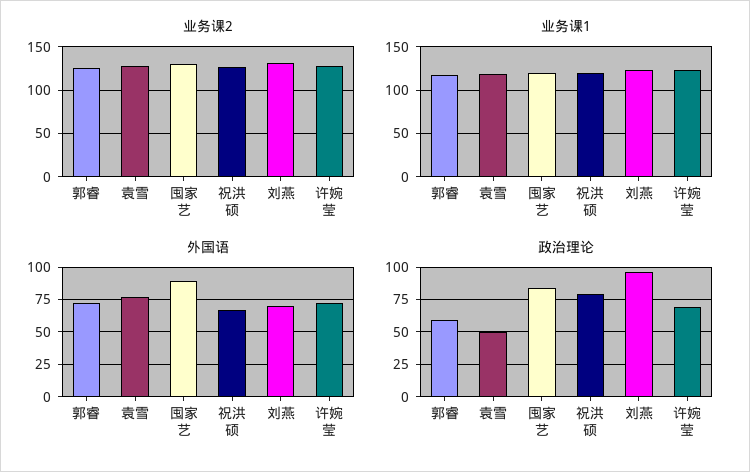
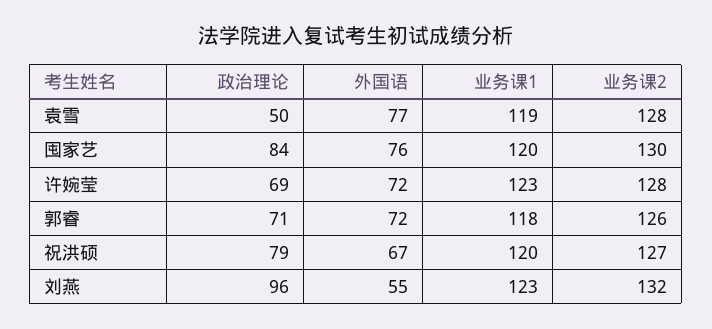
  {
    "业务课2": {
      "郭睿": 126,
      "袁雪": 128,
      "囤家艺": 130,
      "祝洪硕": 127,
      "刘燕": 132,
      "许婉莹": 128
    },
    "业务课1": {
      "郭睿": 118,
      "袁雪": 119,
      "囤家艺": 120,
      "祝洪硕": 120,
      "刘燕": 123,
      "许婉莹": 123
    },
    "外国语": {
      "郭睿": 72,
      "袁雪": 77,
-     "囤家艺": 90,
+     "囤家艺": 76,
      "祝洪硕": 67,
-     "刘燕": 70,
+     "刘燕": 55,
      "许婉莹": 72
    },
    "政治理论": {
-     "郭睿": 60,
+     "郭睿": 71,
      "袁雪": 50,
      "囤家艺": 84,
      "祝洪硕": 79,
      "刘燕": 96,
      "许婉莹": 69
    }
  }

